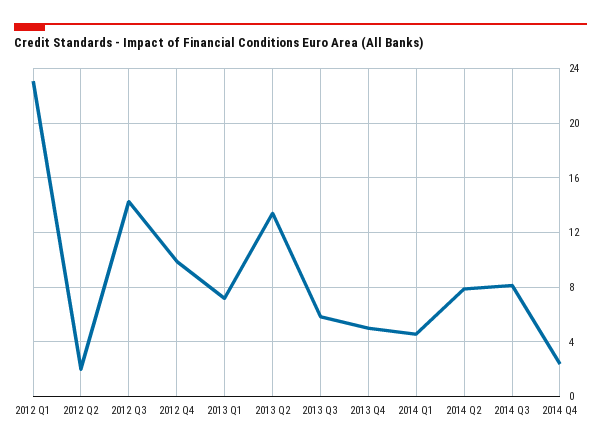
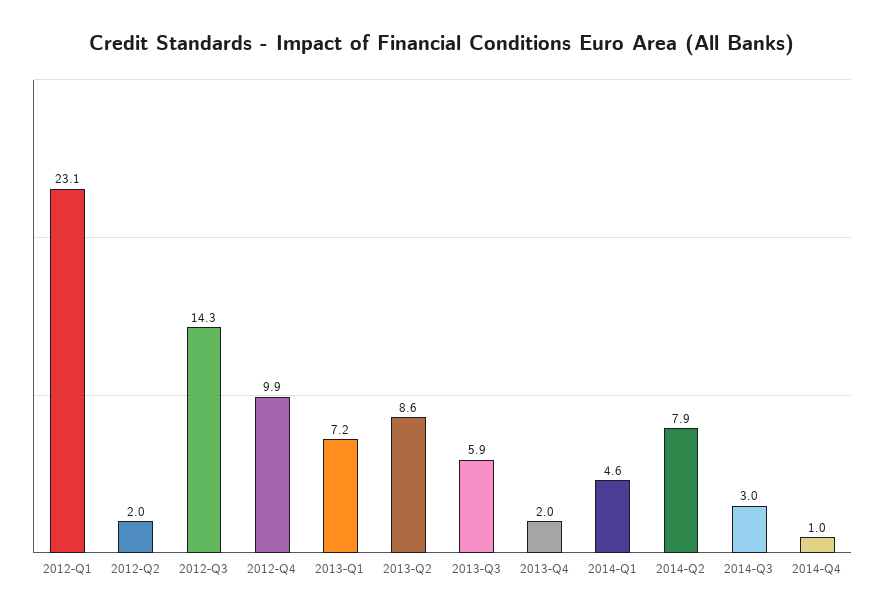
  {
    "2012 Q1": 23.1,
    "2012 Q2": 2,
    "2012 Q3": 14.3,
    "2012 Q4": 9.9,
    "2013 Q1": 7.2,
-   "2013 Q2": 13.5,
+   "2013 Q2": 8.6,
    "2013 Q3": 5.9,
-   "2013 Q4": 5,
+   "2013 Q4": 2,
    "2014 Q1": 4.6,
    "2014 Q2": 7.9,
-   "2014 Q3": 8,
+   "2014 Q3": 3,
-   "2014 Q4": 2.5
+   "2014 Q4": 1
  }

